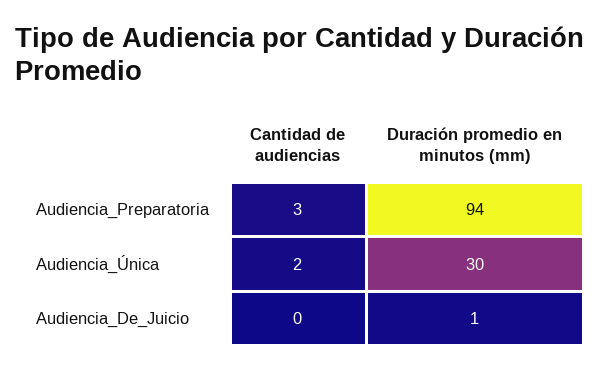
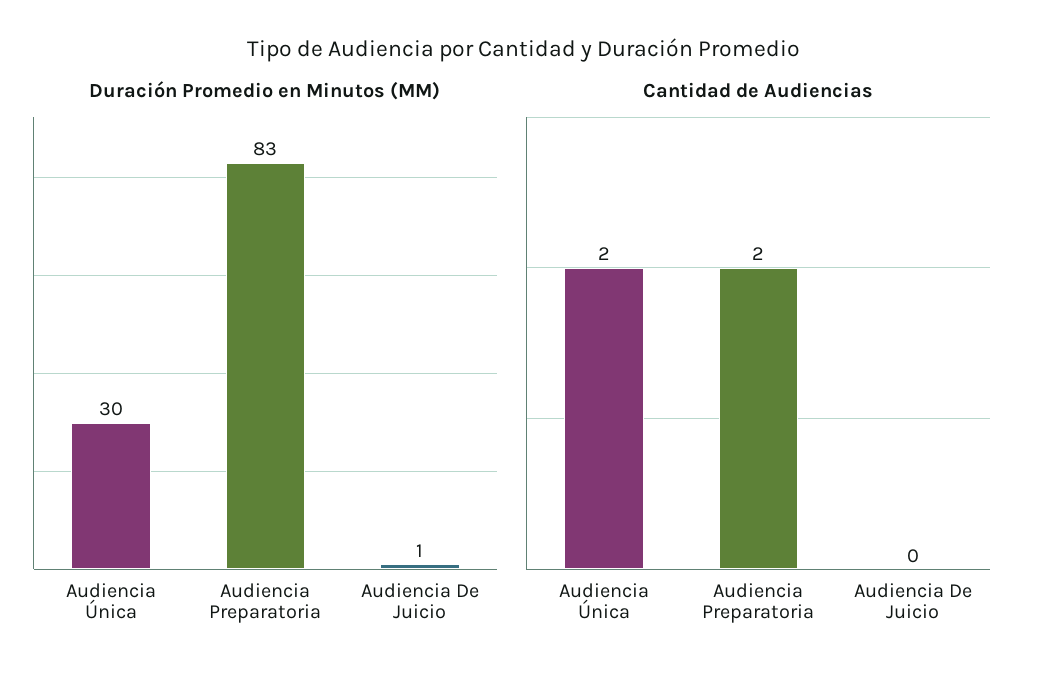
  {
    "Cantidad de audiencias": {
-     "Audiencia_Preparatoria": 3,
+     "Audiencia_Preparatoria": 2,
      "Audiencia_Única": 2,
      "Audiencia_De_Juicio": 0
    },
    "Duración promedio en minutos (mm)": {
-     "Audiencia_Preparatoria": 94,
+     "Audiencia_Preparatoria": 83,
      "Audiencia_Única": 30,
      "Audiencia_De_Juicio": 1
    }
  }

